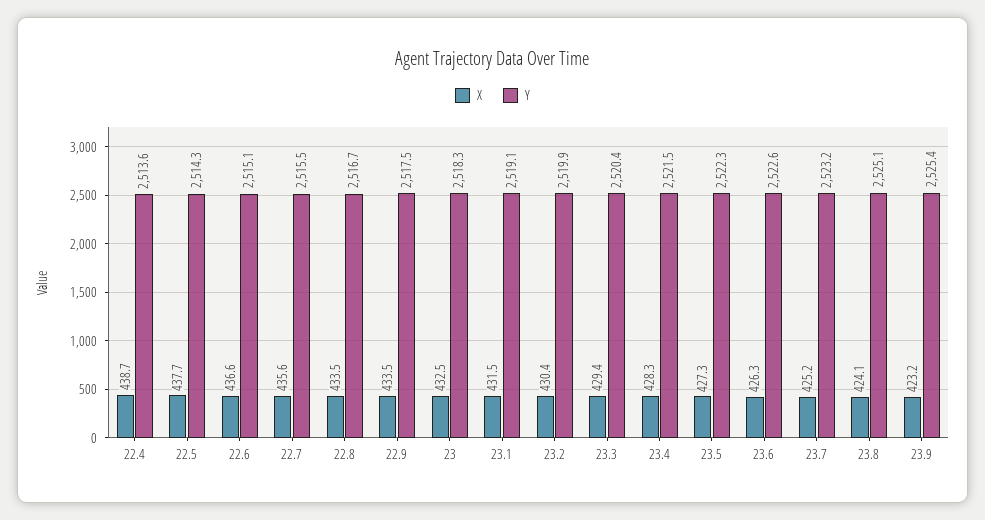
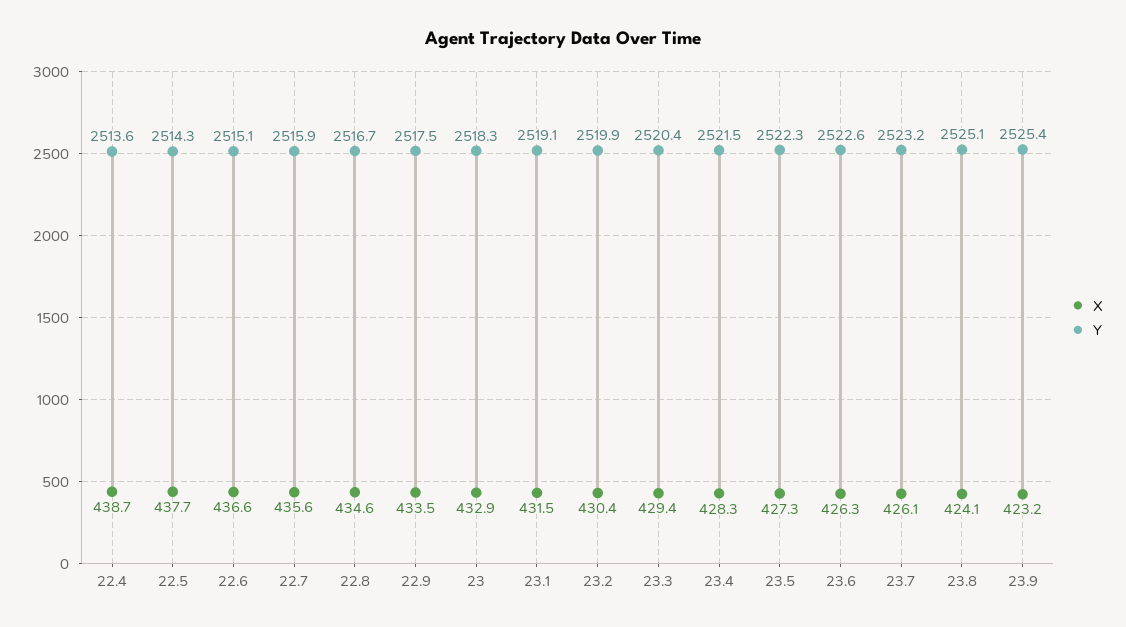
  {
    "X": {
      "22.4": 438.7,
      "22.5": 437.7,
      "22.6": 436.6,
      "22.7": 435.6,
-     "22.8": 433.5,
+     "22.8": 434.6,
      "22.9": 433.5,
-     "23": 432.5,
+     "23": 432.9,
      "23.1": 431.5,
      "23.2": 430.4,
      "23.3": 429.4,
      "23.4": 428.3,
      "23.5": 427.3,
      "23.6": 426.3,
-     "23.7": 425.2,
+     "23.7": 426.1,
      "23.8": 424.1,
      "23.9": 423.2
    },
    "Y": {
      "22.4": 2513.6,
      "22.5": 2514.3,
      "22.6": 2515.1,
-     "22.7": 2515.5,
+     "22.7": 2515.9,
      "22.8": 2516.7,
      "22.9": 2517.5,
      "23": 2518.3,
      "23.1": 2519.1,
      "23.2": 2519.9,
      "23.3": 2520.4,
      "23.4": 2521.5,
      "23.5": 2522.3,
      "23.6": 2522.6,
      "23.7": 2523.2,
      "23.8": 2525.1,
      "23.9": 2525.4
    }
  }

